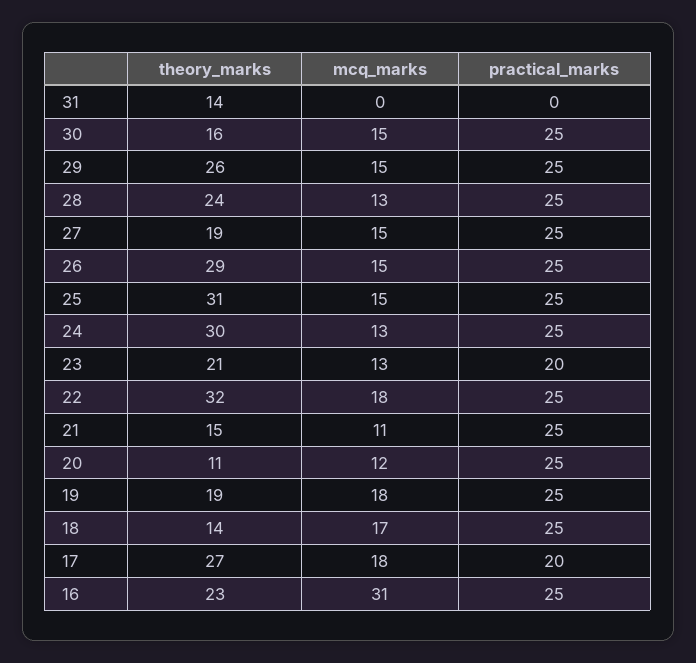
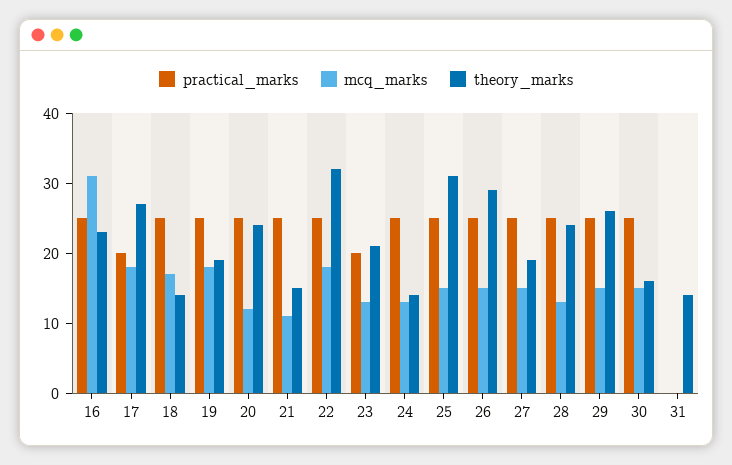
  {
    "theory_marks": {
      "31": 14,
      "30": 16,
      "29": 26,
      "28": 24,
      "27": 19,
      "26": 29,
      "25": 31,
-     "24": 30,
+     "24": 15,
      "23": 21,
      "22": 32,
      "21": 15,
-     "20": 11,
+     "20": 25,
      "19": 19,
      "18": 14,
      "17": 27,
      "16": 23
    },
    "mcq_marks": {
      "31": 0,
      "30": 15,
      "29": 15,
      "28": 13,
      "27": 15,
      "26": 15,
      "25": 15,
      "24": 13,
      "23": 13,
      "22": 18,
      "21": 11,
      "20": 12,
      "19": 18,
      "18": 17,
      "17": 18,
      "16": 31
    },
    "practical_marks": {
      "31": 0,
      "30": 25,
      "29": 25,
      "28": 25,
      "27": 25,
      "26": 25,
      "25": 25,
      "24": 25,
      "23": 20,
      "22": 25,
      "21": 25,
      "20": 25,
      "19": 25,
      "18": 25,
      "17": 20,
      "16": 25
    }
  }

